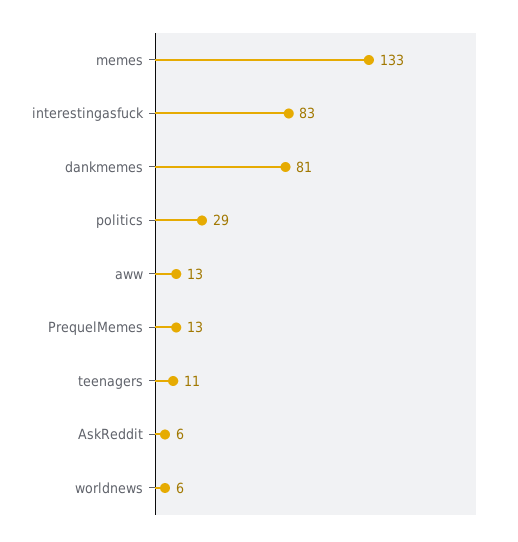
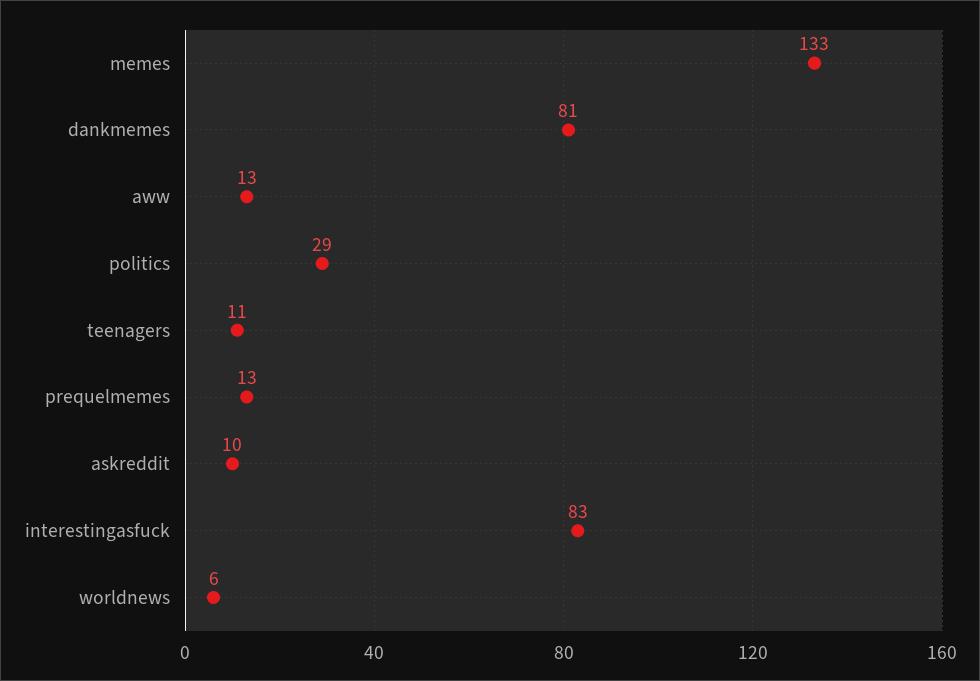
  {
    "memes": 133,
    "interestingasfuck": 83,
    "dankmemes": 81,
    "politics": 29,
    "aww": 13,
    "PrequelMemes": 13,
    "teenagers": 11,
-   "AskReddit": 6,
+   "AskReddit": 10,
    "worldnews": 6
  }

